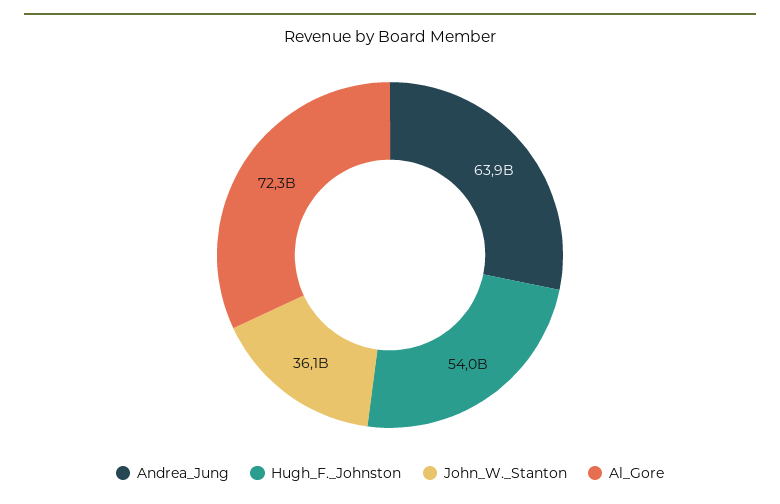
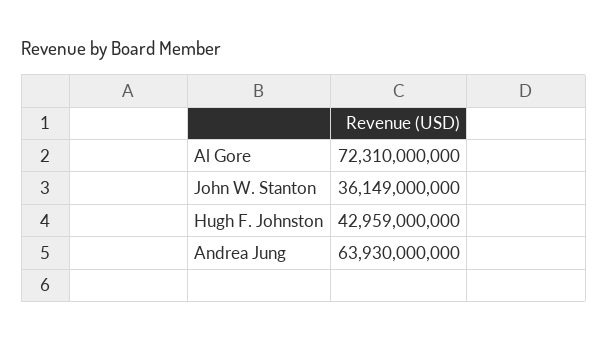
  {
    "Andrea_Jung": 63930000000,
-   "Hugh_F._Johnston": 54000000000,
+   "Hugh_F._Johnston": 42959000000,
    "John_W._Stanton": 36149000000,
    "Al_Gore": 72310000000
  }

